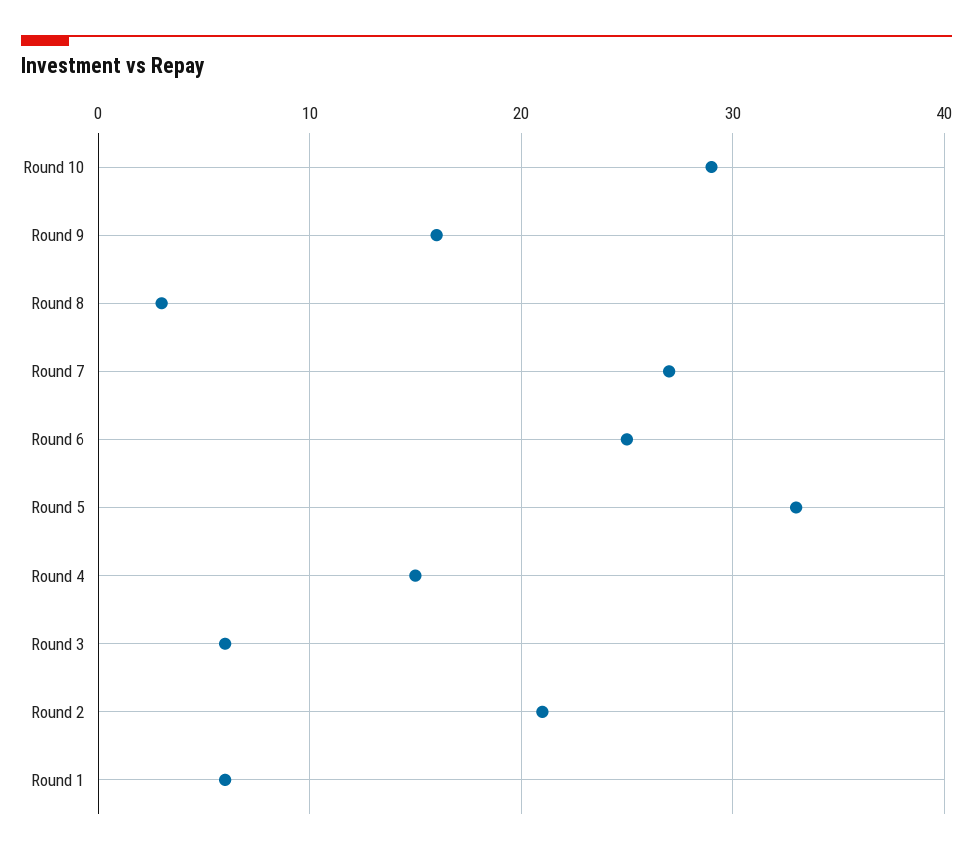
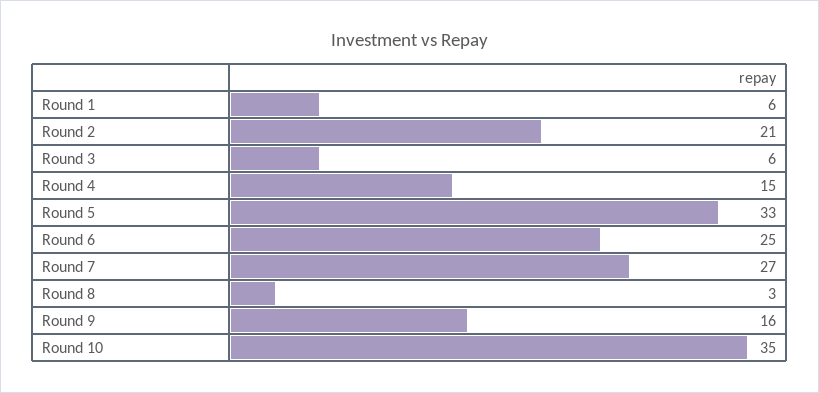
  {
-   "Round 10": 29,
+   "Round 10": 35,
    "Round 9": 16,
    "Round 8": 3,
    "Round 7": 27,
    "Round 6": 25,
    "Round 5": 33,
    "Round 4": 15,
    "Round 3": 6,
    "Round 2": 21,
    "Round 1": 6
  }

